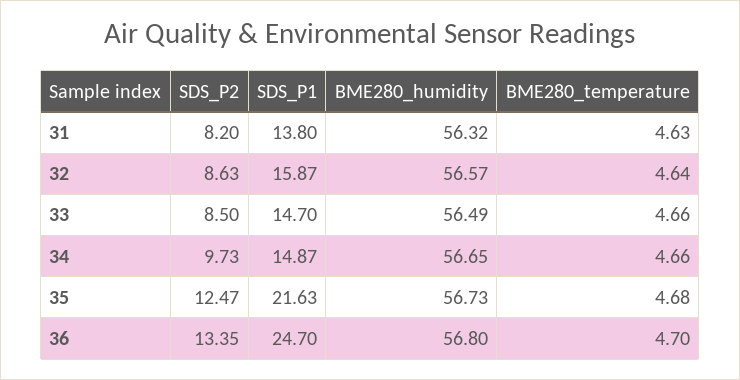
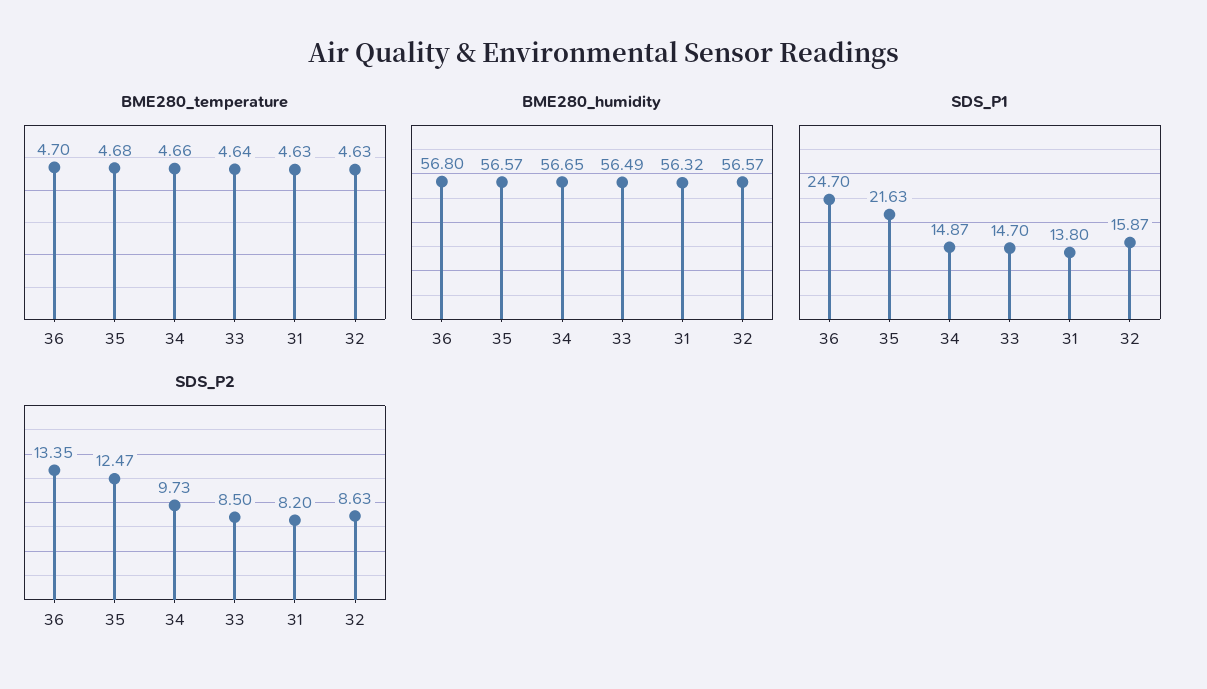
  {
    "SDS_P2": {
      "31": 8.2,
      "32": 8.63,
      "33": 8.5,
      "34": 9.73,
      "35": 12.47,
      "36": 13.35
    },
    "SDS_P1": {
      "31": 13.8,
      "32": 15.87,
      "33": 14.7,
      "34": 14.87,
      "35": 21.63,
      "36": 24.7
    },
    "BME280_humidity": {
      "31": 56.32,
      "32": 56.57,
      "33": 56.49,
      "34": 56.65,
-     "35": 56.73,
+     "35": 56.57,
      "36": 56.8
    },
    "BME280_temperature": {
      "31": 4.63,
-     "32": 4.64,
+     "32": 4.63,
-     "33": 4.66,
+     "33": 4.64,
      "34": 4.66,
      "35": 4.68,
      "36": 4.7
    }
  }

